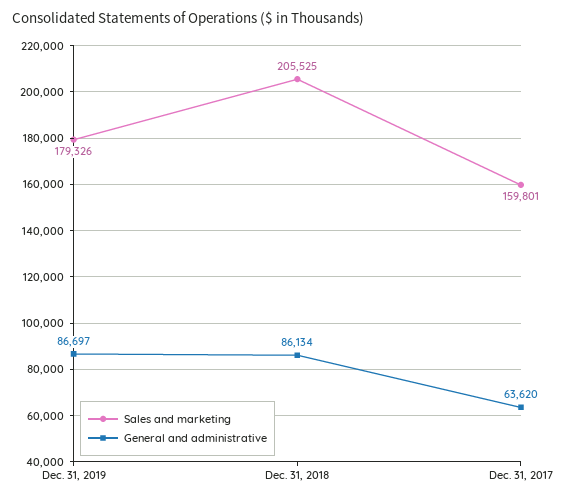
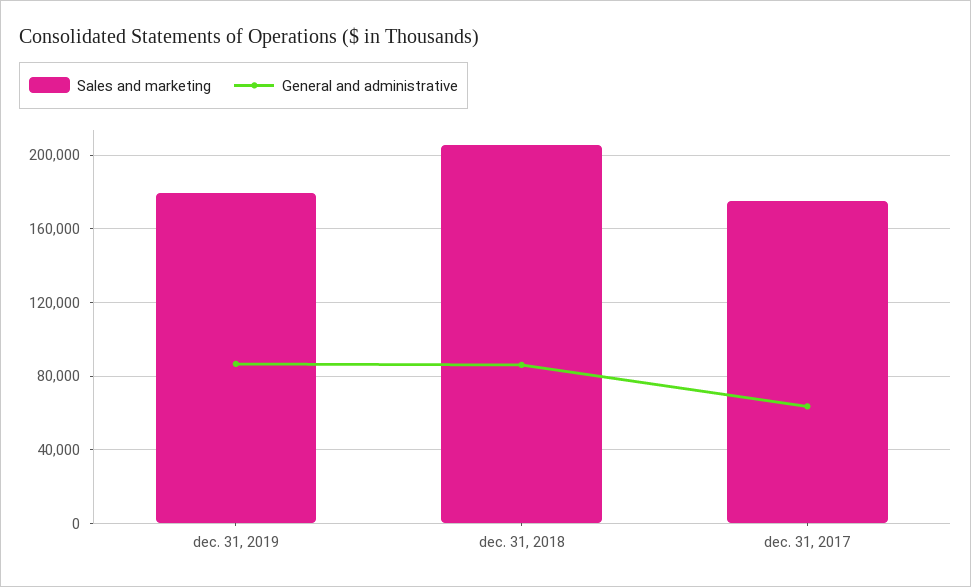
  {
    "Sales and marketing": {
      "Dec. 31, 2019": 179326,
      "Dec. 31, 2018": 205525,
-     "Dec. 31, 2017": 159801
+     "Dec. 31, 2017": 175000
    },
    "General and administrative": {
      "Dec. 31, 2019": 86697,
      "Dec. 31, 2018": 86134,
      "Dec. 31, 2017": 63620
    }
  }

